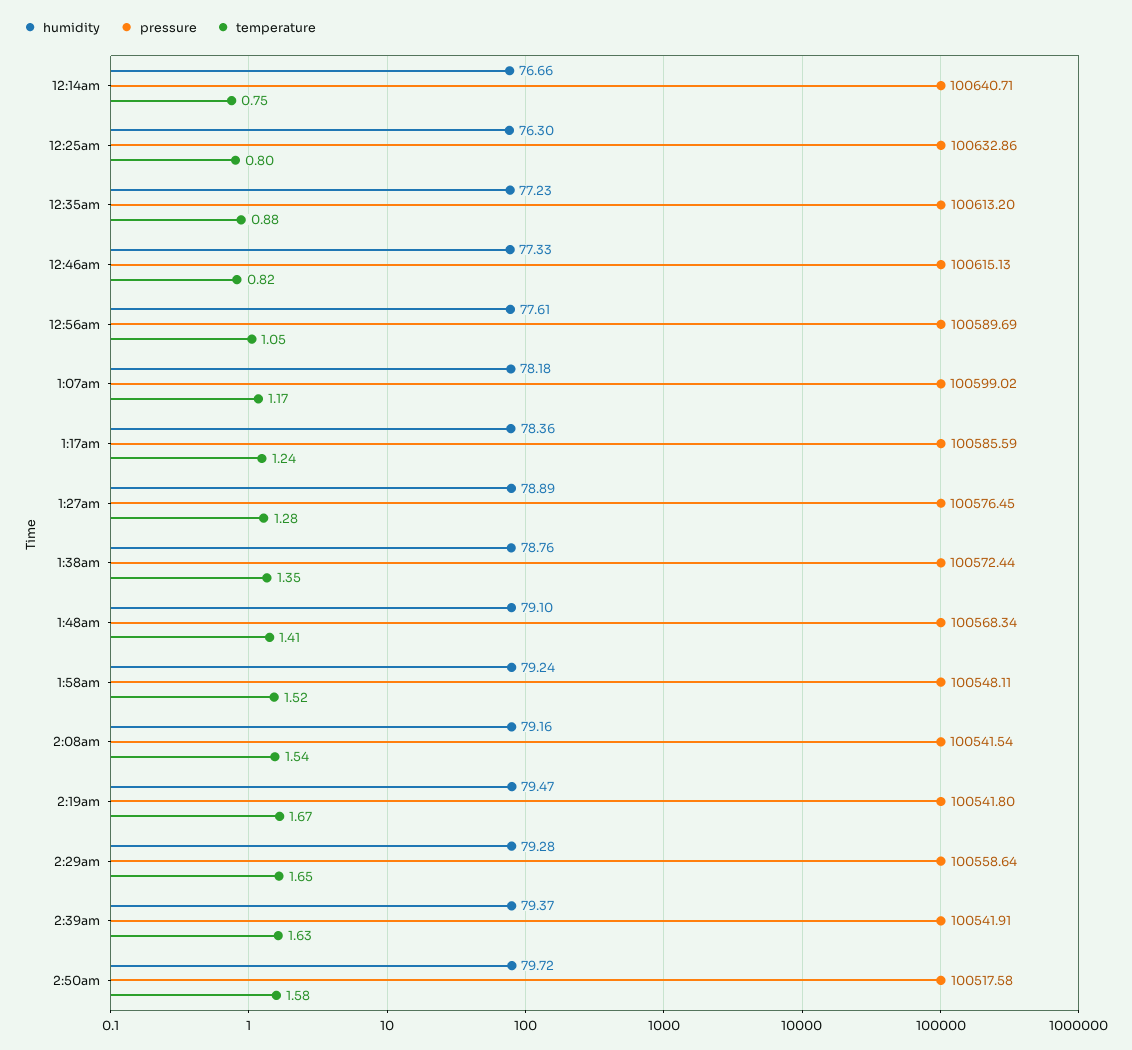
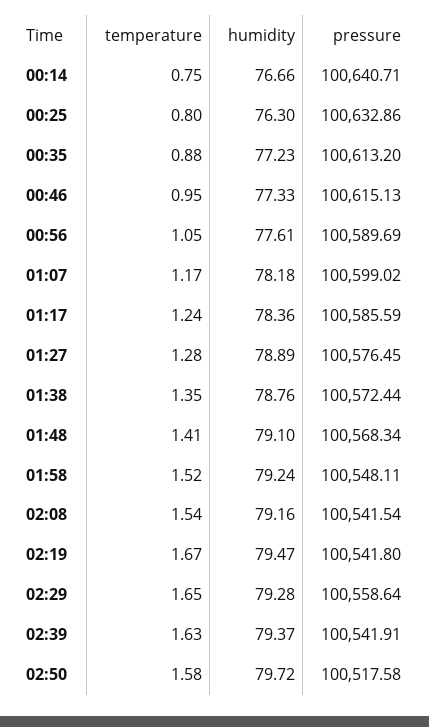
  {
    "humidity": {
      "12:14am": 76.66,
      "12:25am": 76.3,
      "12:35am": 77.23,
      "12:46am": 77.33,
      "12:56am": 77.61,
      "1:07am": 78.18,
      "1:17am": 78.36,
      "1:27am": 78.89,
      "1:38am": 78.76,
      "1:48am": 79.1,
      "1:58am": 79.24,
      "2:08am": 79.16,
      "2:19am": 79.47,
      "2:29am": 79.28,
      "2:39am": 79.37,
      "2:50am": 79.72
    },
    "pressure": {
      "12:14am": 100640.71,
      "12:25am": 100632.86,
      "12:35am": 100613.2,
      "12:46am": 100615.13,
      "12:56am": 100589.69,
      "1:07am": 100599.02,
      "1:17am": 100585.59,
      "1:27am": 100576.45,
      "1:38am": 100572.44,
      "1:48am": 100568.34,
      "1:58am": 100548.11,
      "2:08am": 100541.54,
      "2:19am": 100541.8,
      "2:29am": 100558.64,
      "2:39am": 100541.91,
      "2:50am": 100517.58
    },
    "temperature": {
      "12:14am": 0.75,
      "12:25am": 0.8,
      "12:35am": 0.88,
-     "12:46am": 0.82,
+     "12:46am": 0.95,
      "12:56am": 1.05,
      "1:07am": 1.17,
      "1:17am": 1.24,
      "1:27am": 1.28,
      "1:38am": 1.35,
      "1:48am": 1.41,
      "1:58am": 1.52,
      "2:08am": 1.54,
      "2:19am": 1.67,
      "2:29am": 1.65,
      "2:39am": 1.63,
      "2:50am": 1.58
    }
  }

